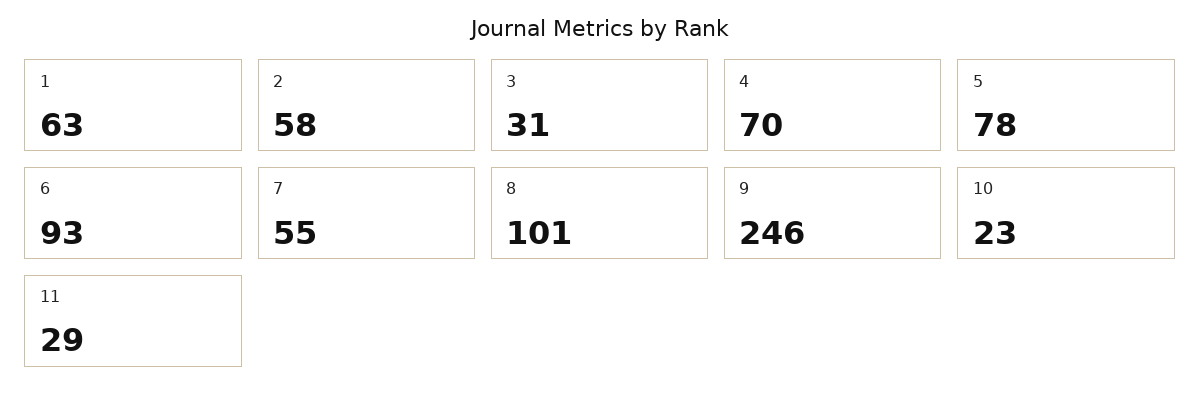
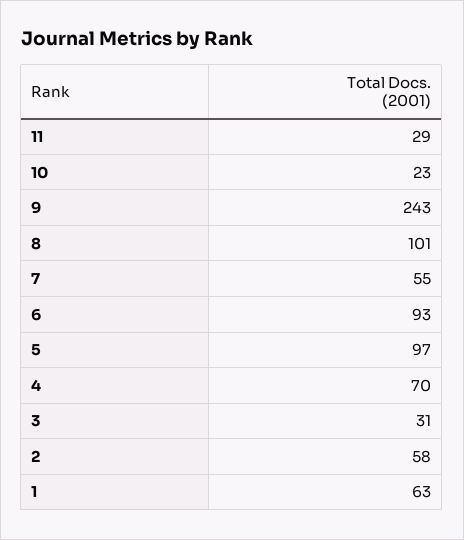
  {
    "1": 63,
    "2": 58,
    "3": 31,
    "4": 70,
-   "5": 78,
+   "5": 97,
    "6": 93,
    "7": 55,
    "8": 101,
-   "9": 246,
+   "9": 243,
    "10": 23,
    "11": 29
  }

